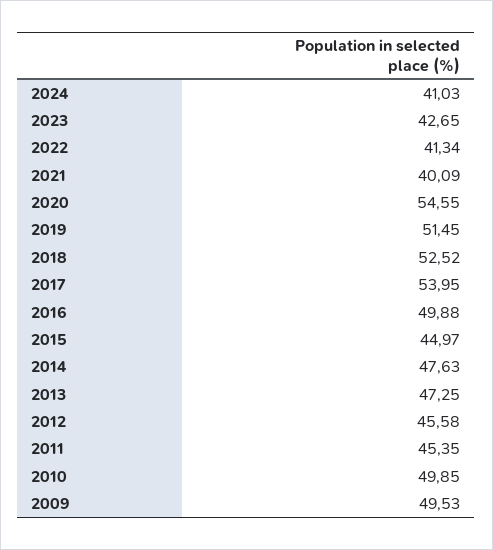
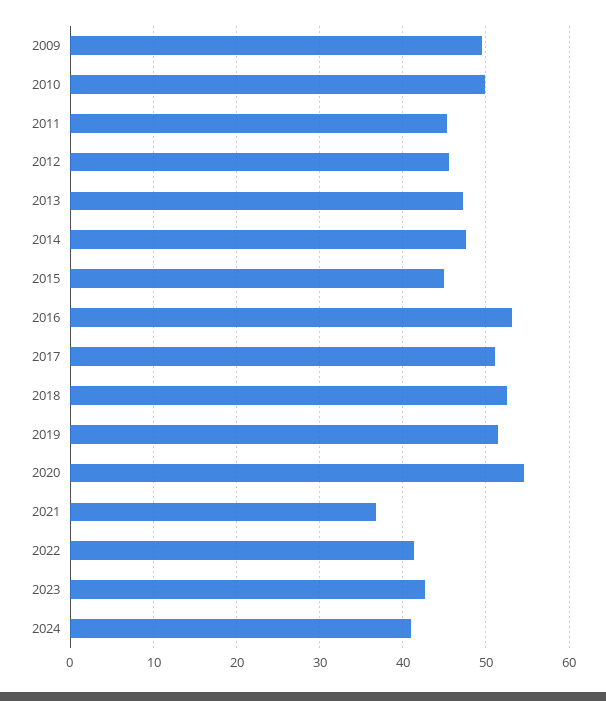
  {
    "2024": 41.03,
    "2023": 42.65,
    "2022": 41.34,
-   "2021": 40.09,
+   "2021": 37,
    "2020": 54.55,
    "2019": 51.45,
    "2018": 52.52,
-   "2017": 53.95,
+   "2017": 51,
-   "2016": 49.88,
+   "2016": 53,
    "2015": 44.97,
    "2014": 47.63,
    "2013": 47.25,
    "2012": 45.58,
    "2011": 45.35,
    "2010": 49.85,
    "2009": 49.53
  }

